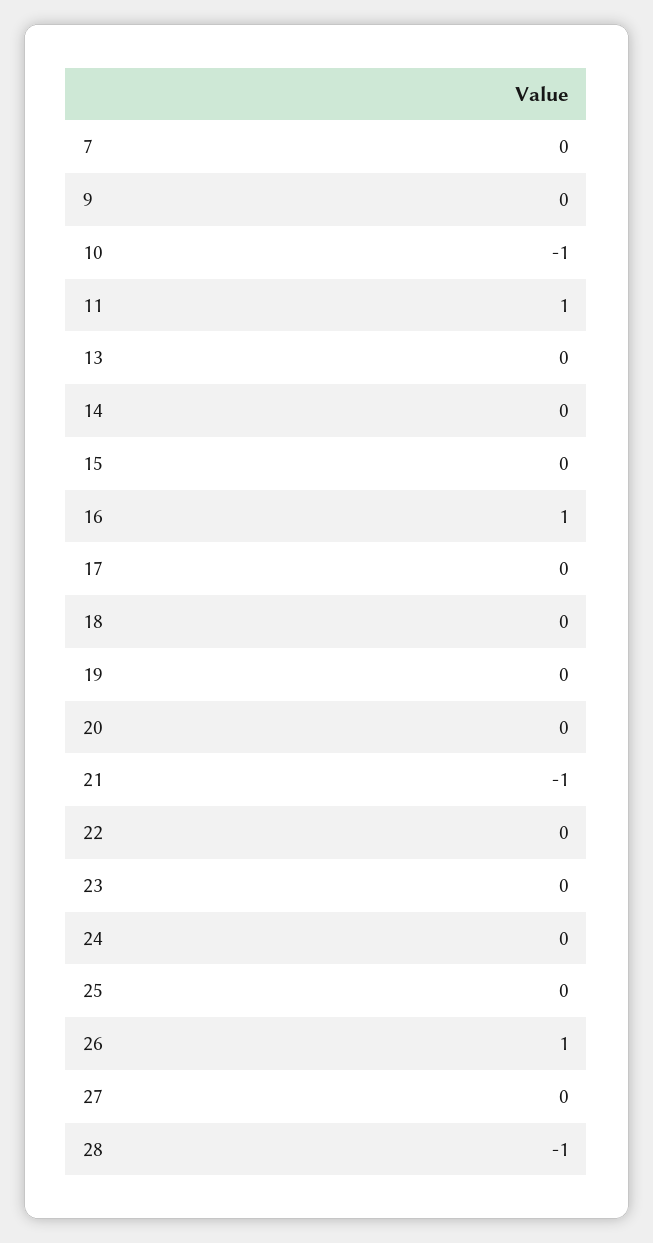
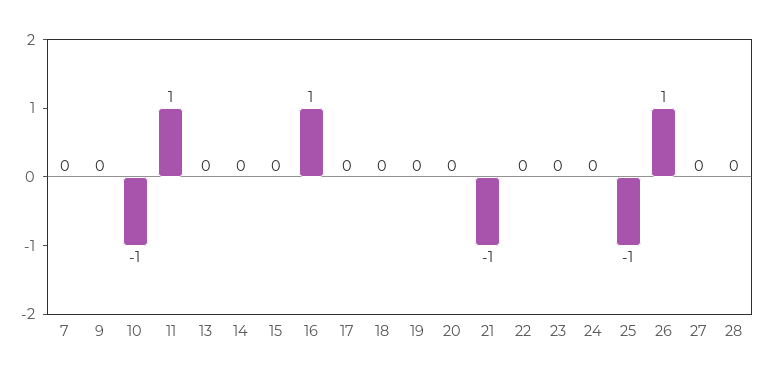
  {
    "7": 0,
    "9": 0,
    "10": -1,
    "11": 1,
    "13": 0,
    "14": 0,
    "15": 0,
    "16": 1,
    "17": 0,
    "18": 0,
    "19": 0,
    "20": 0,
    "21": -1,
    "22": 0,
    "23": 0,
    "24": 0,
-   "25": 0,
+   "25": -1,
    "26": 1,
    "27": 0,
-   "28": -1
+   "28": 0
  }

